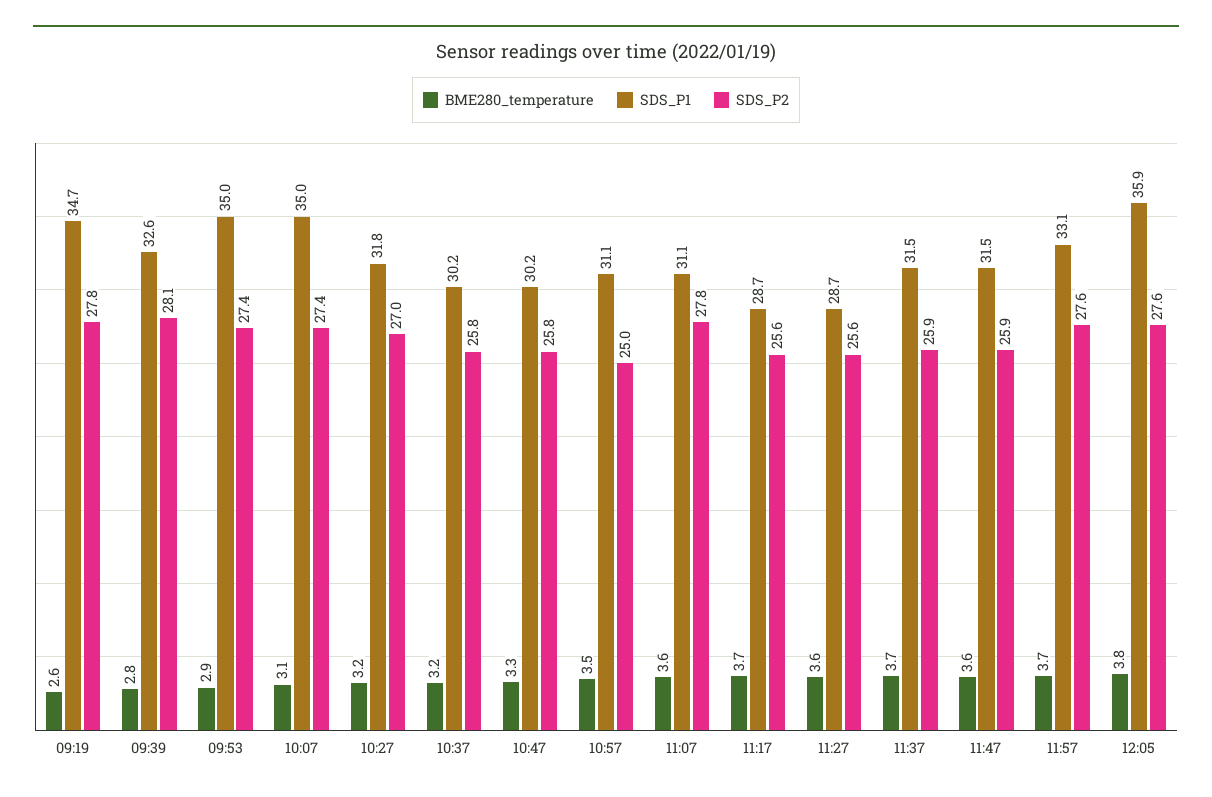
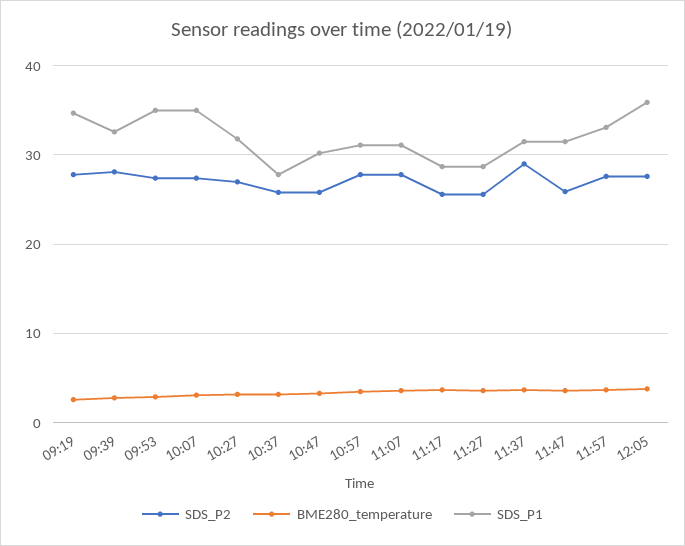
  {
    "BME280_temperature": {
      "09:19": 2.6,
      "09:39": 2.8,
      "09:53": 2.9,
      "10:07": 3.1,
      "10:27": 3.2,
      "10:37": 3.2,
      "10:47": 3.3,
      "10:57": 3.5,
      "11:07": 3.6,
      "11:17": 3.7,
      "11:27": 3.6,
      "11:37": 3.7,
      "11:47": 3.6,
      "11:57": 3.7,
      "12:05": 3.8
    },
    "SDS_P1": {
      "09:19": 34.7,
      "09:39": 32.6,
      "09:53": 35,
      "10:07": 35,
      "10:27": 31.8,
-     "10:37": 30.2,
+     "10:37": 28,
      "10:47": 30.2,
      "10:57": 31.1,
      "11:07": 31.1,
      "11:17": 28.7,
      "11:27": 28.7,
      "11:37": 31.5,
      "11:47": 31.5,
      "11:57": 33.1,
      "12:05": 35.9
    },
    "SDS_P2": {
      "09:19": 27.8,
      "09:39": 28.1,
      "09:53": 27.4,
      "10:07": 27.4,
      "10:27": 27,
      "10:37": 25.8,
      "10:47": 25.8,
-     "10:57": 25,
+     "10:57": 28,
      "11:07": 27.8,
      "11:17": 25.6,
      "11:27": 25.6,
-     "11:37": 25.9,
+     "11:37": 29,
      "11:47": 25.9,
      "11:57": 27.6,
      "12:05": 27.6
    }
  }

